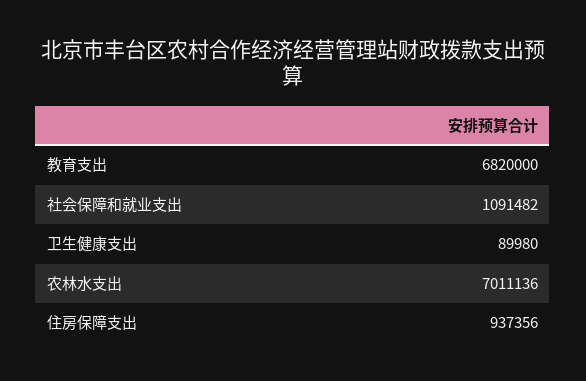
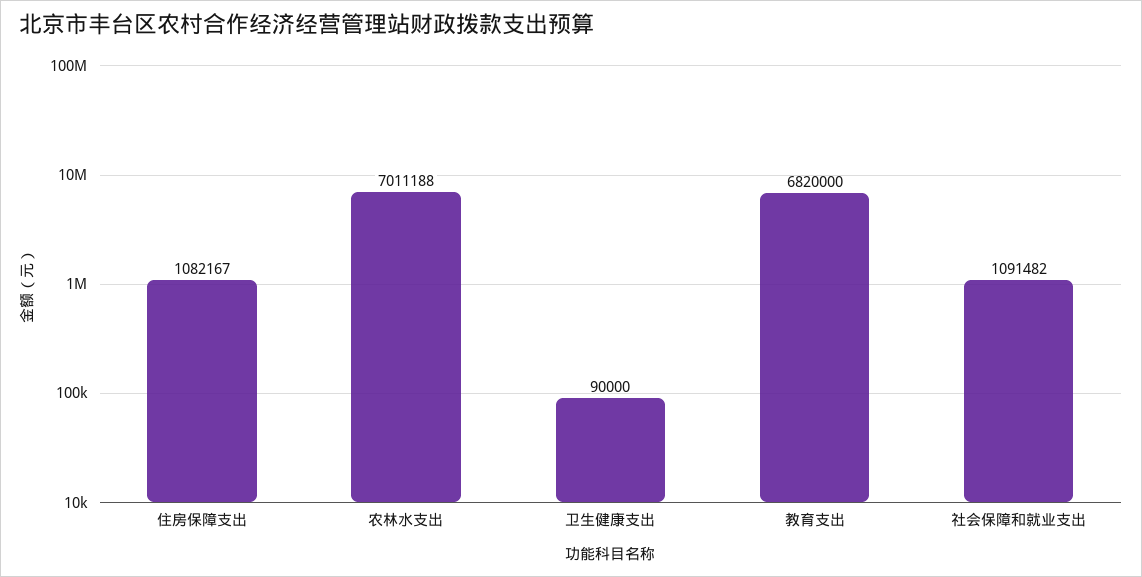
  {
    "教育支出": 6820000,
    "社会保障和就业支出": 1091482,
-   "卫生健康支出": 89980,
+   "卫生健康支出": 90000,
-   "农林水支出": 7011136,
+   "农林水支出": 7011188,
-   "住房保障支出": 937356
+   "住房保障支出": 1082167
  }

